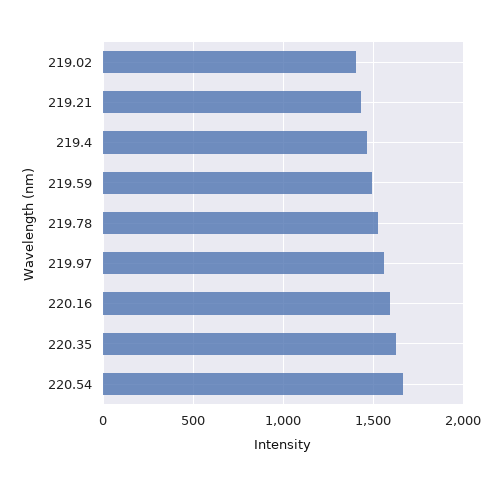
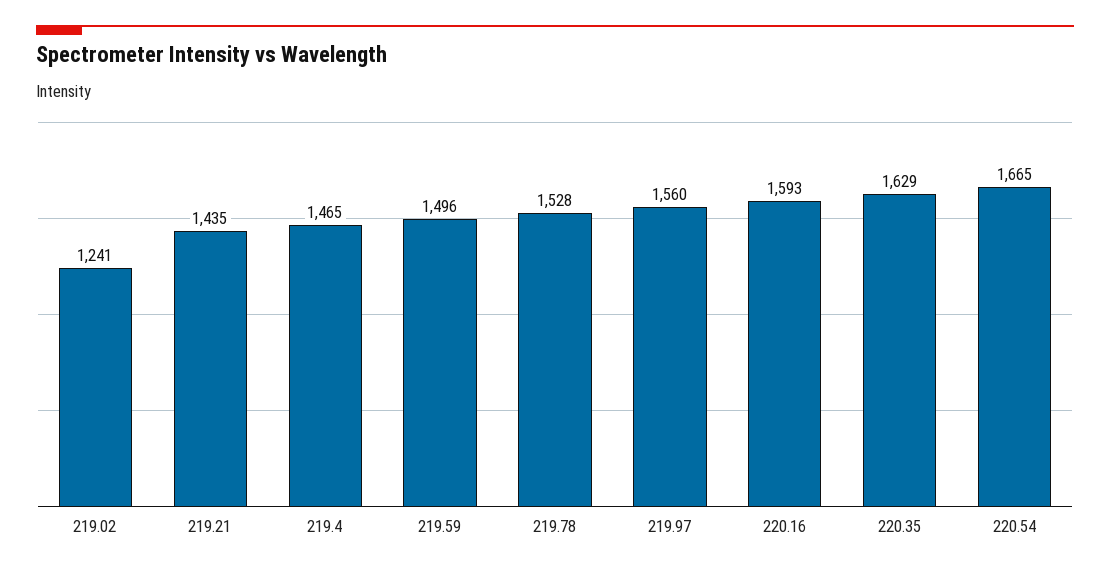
  {
-   "219.02": 1400,
+   "219.02": 1241,
    "219.21": 1435,
    "219.4": 1465,
    "219.59": 1496,
    "219.78": 1528,
    "219.97": 1560,
    "220.16": 1593,
    "220.35": 1629,
    "220.54": 1665
  }

